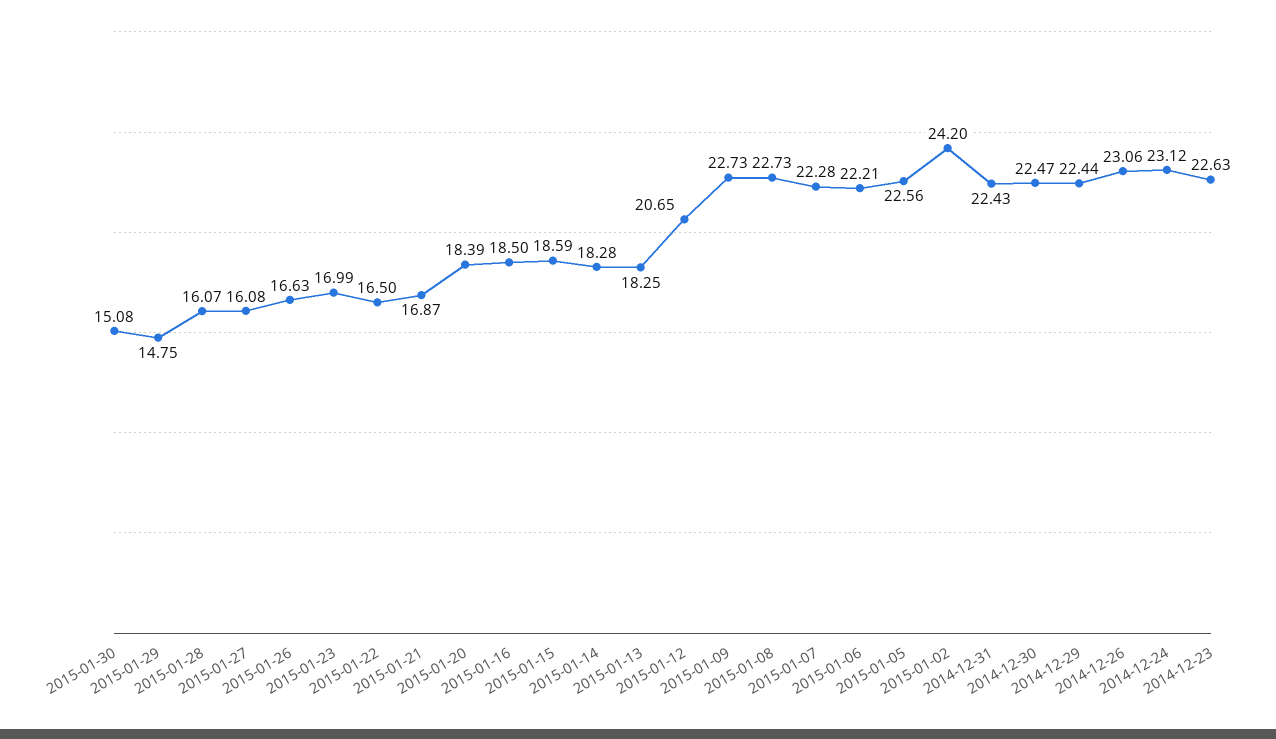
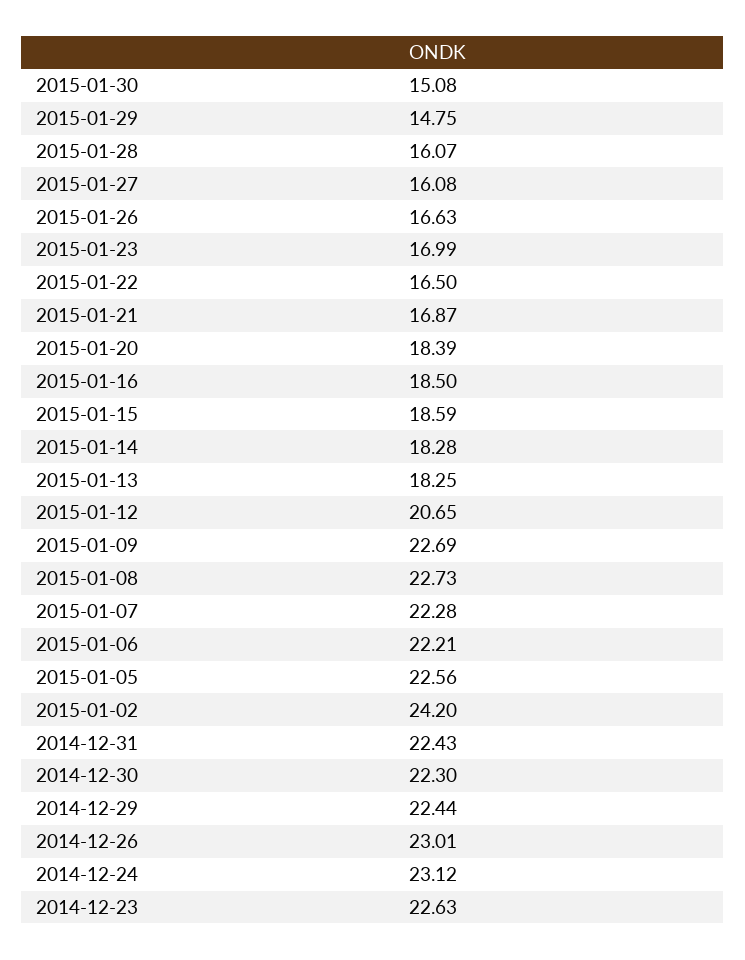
  {
    "2015-01-30": 15.08,
    "2015-01-29": 14.75,
    "2015-01-28": 16.07,
    "2015-01-27": 16.08,
    "2015-01-26": 16.63,
    "2015-01-23": 16.99,
    "2015-01-22": 16.5,
    "2015-01-21": 16.87,
    "2015-01-20": 18.39,
    "2015-01-16": 18.5,
    "2015-01-15": 18.59,
    "2015-01-14": 18.28,
    "2015-01-13": 18.25,
    "2015-01-12": 20.65,
-   "2015-01-09": 22.73,
+   "2015-01-09": 22.69,
    "2015-01-08": 22.73,
    "2015-01-07": 22.28,
    "2015-01-06": 22.21,
    "2015-01-05": 22.56,
    "2015-01-02": 24.2,
    "2014-12-31": 22.43,
-   "2014-12-30": 22.47,
+   "2014-12-30": 22.3,
    "2014-12-29": 22.44,
-   "2014-12-26": 23.06,
+   "2014-12-26": 23.01,
    "2014-12-24": 23.12,
    "2014-12-23": 22.63
  }

